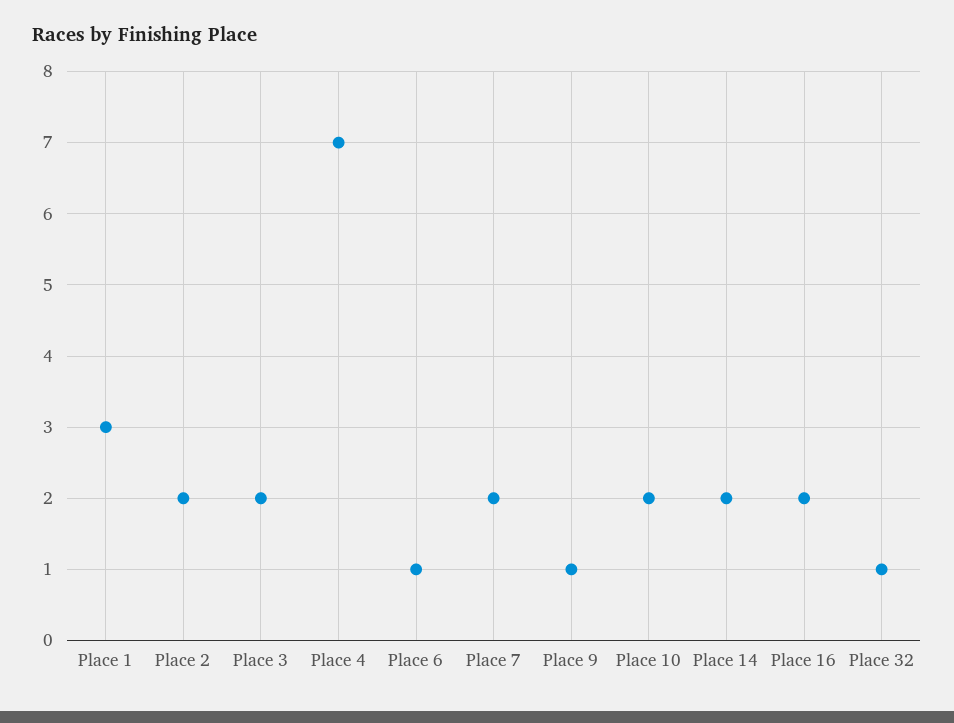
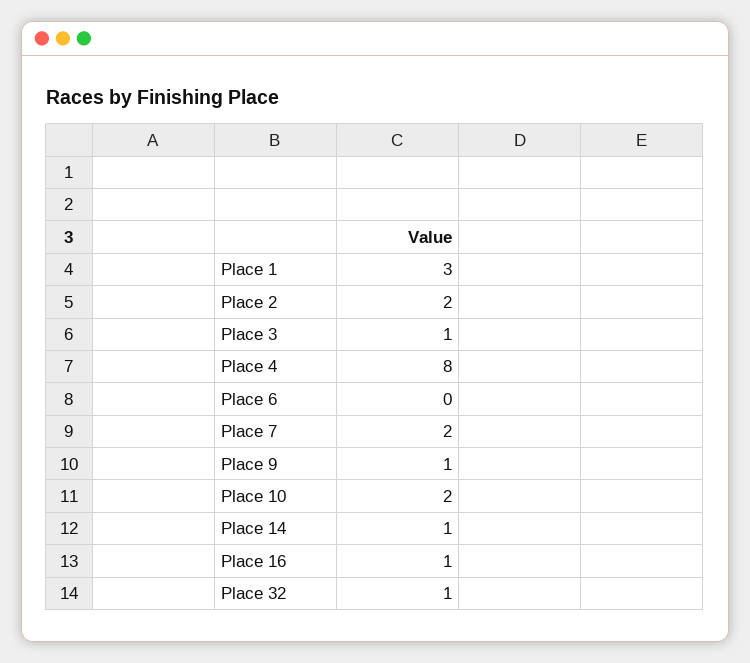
  {
    "Place 1": 3,
    "Place 2": 2,
-   "Place 3": 2,
+   "Place 3": 1,
-   "Place 4": 7,
+   "Place 4": 8,
-   "Place 6": 1,
+   "Place 6": 0,
    "Place 7": 2,
    "Place 9": 1,
    "Place 10": 2,
-   "Place 14": 2,
+   "Place 14": 1,
-   "Place 16": 2,
+   "Place 16": 1,
    "Place 32": 1
  }

